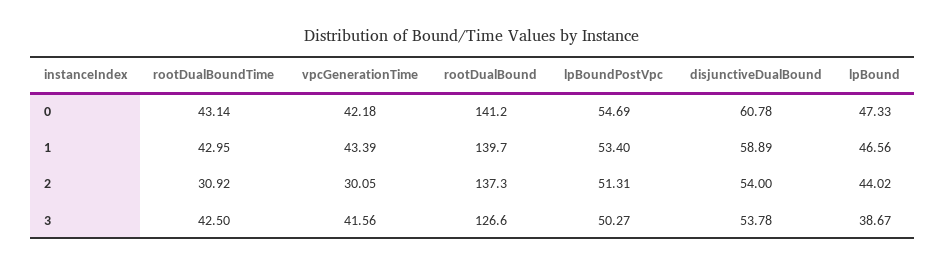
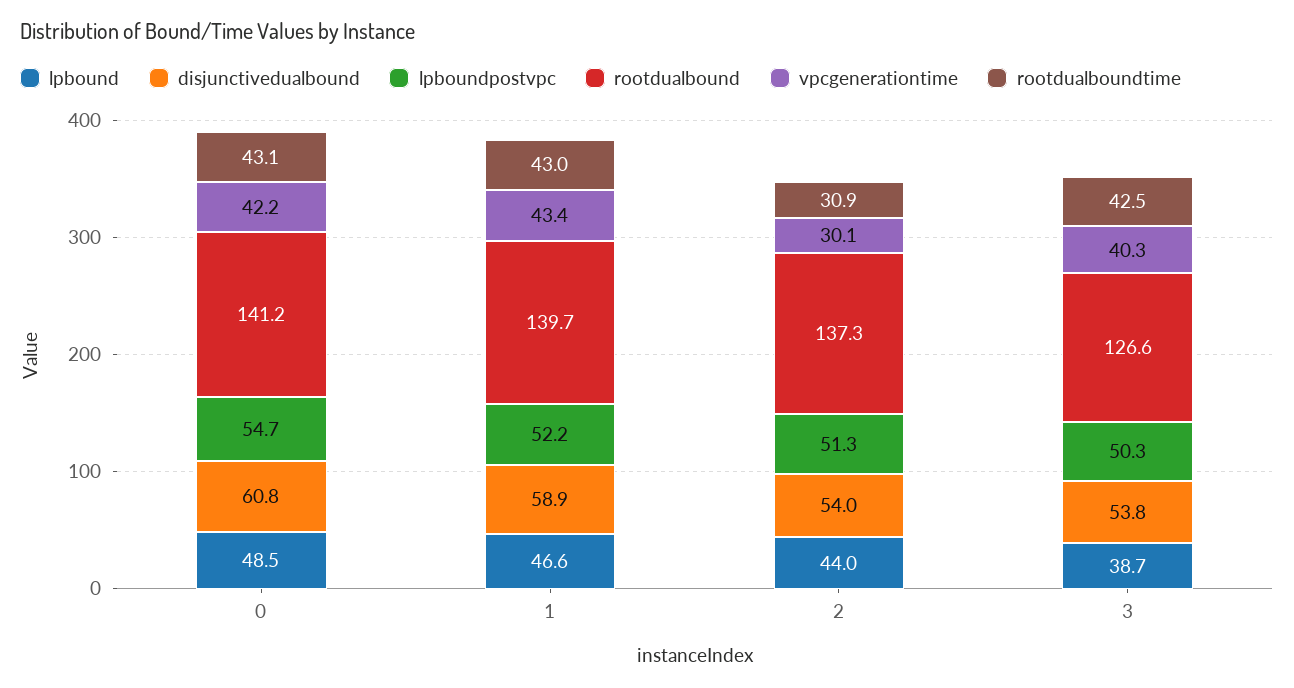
  {
    "rootDualBoundTime": {
      "0": 43.14,
      "1": 42.95,
      "2": 30.92,
      "3": 42.5
    },
    "vpcGenerationTime": {
      "0": 42.18,
      "1": 43.39,
      "2": 30.05,
-     "3": 41.56
+     "3": 40.3
    },
    "rootDualBound": {
      "0": 141.2,
      "1": 139.7,
      "2": 137.3,
      "3": 126.6
    },
    "lpBoundPostVpc": {
      "0": 54.69,
-     "1": 53.4,
+     "1": 52.2,
      "2": 51.31,
      "3": 50.27
    },
    "disjunctiveDualBound": {
      "0": 60.78,
      "1": 58.89,
      "2": 54,
      "3": 53.78
    },
    "lpBound": {
-     "0": 47.33,
+     "0": 48.5,
      "1": 46.56,
      "2": 44.02,
      "3": 38.67
    }
  }

